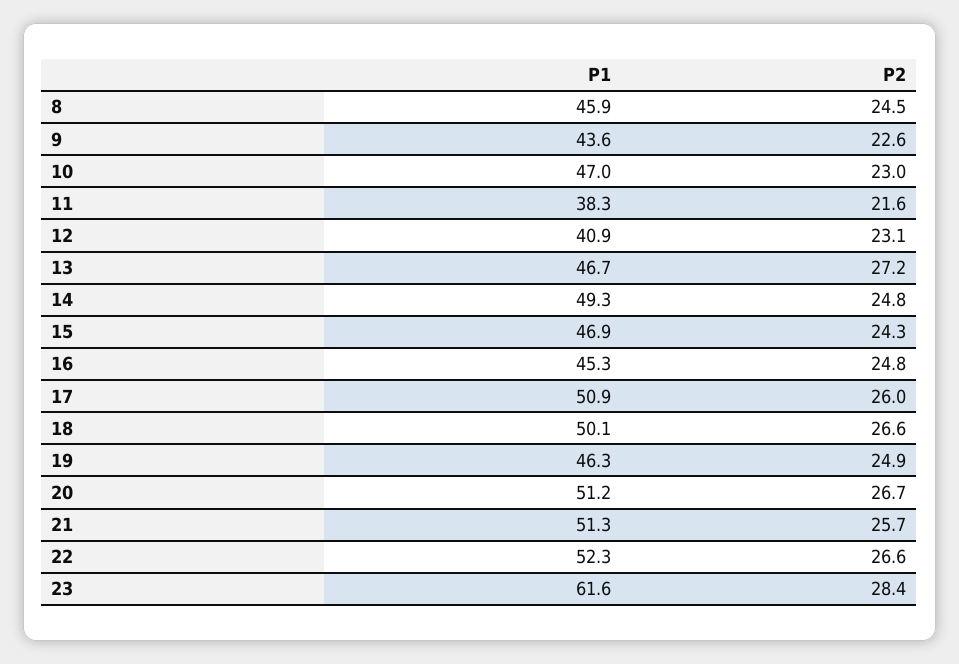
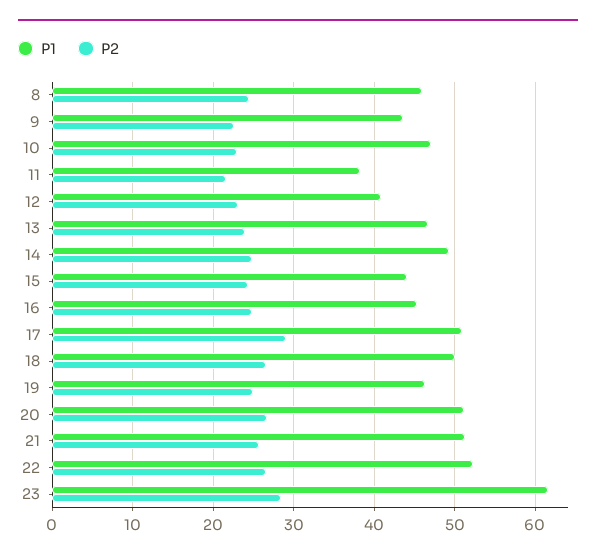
  {
    "P1": {
      "8": 45.9,
      "9": 43.6,
      "10": 47,
      "11": 38.3,
      "12": 40.9,
      "13": 46.7,
      "14": 49.3,
-     "15": 46.9,
+     "15": 44,
      "16": 45.3,
      "17": 50.9,
      "18": 50.1,
      "19": 46.3,
      "20": 51.2,
      "21": 51.3,
      "22": 52.3,
      "23": 61.6
    },
    "P2": {
      "8": 24.5,
      "9": 22.6,
      "10": 23,
      "11": 21.6,
      "12": 23.1,
-     "13": 27.2,
+     "13": 24,
      "14": 24.8,
      "15": 24.3,
      "16": 24.8,
-     "17": 26,
+     "17": 29,
      "18": 26.6,
      "19": 24.9,
      "20": 26.7,
      "21": 25.7,
      "22": 26.6,
      "23": 28.4
    }
  }

